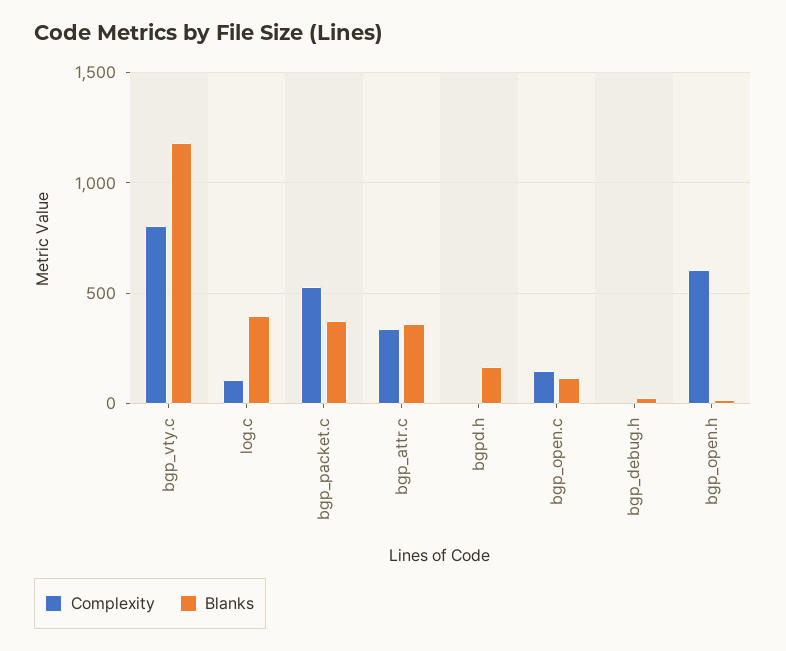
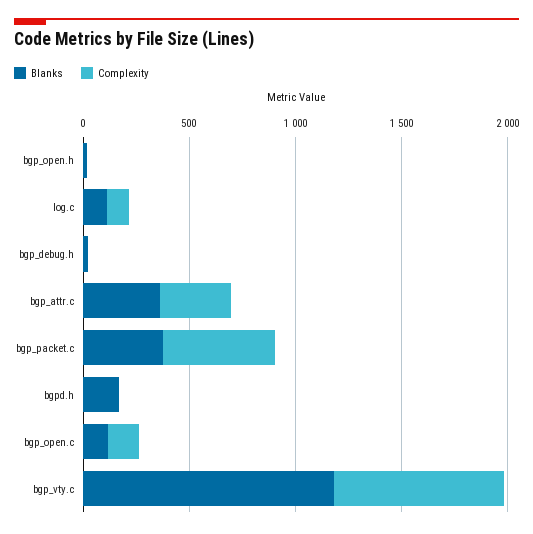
  {
    "Complexity": {
      "bgp_vty.c": 800,
      "log.c": 100,
      "bgp_packet.c": 550,
      "bgp_attr.c": 350,
      "bgpd.h": 0,
      "bgp_open.c": 150,
      "bgp_debug.h": 0,
-     "bgp_open.h": 600
+     "bgp_open.h": 0
    },
    "Blanks": {
      "bgp_vty.c": 1200,
-     "log.c": 400,
+     "log.c": 100,
      "bgp_packet.c": 350,
      "bgp_attr.c": 350,
      "bgpd.h": 150,
      "bgp_open.c": 100,
      "bgp_debug.h": 0,
      "bgp_open.h": 0
    }
  }

